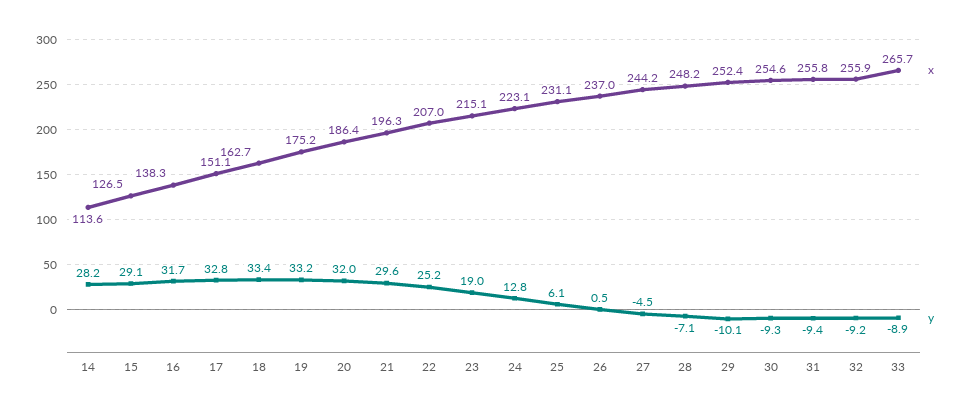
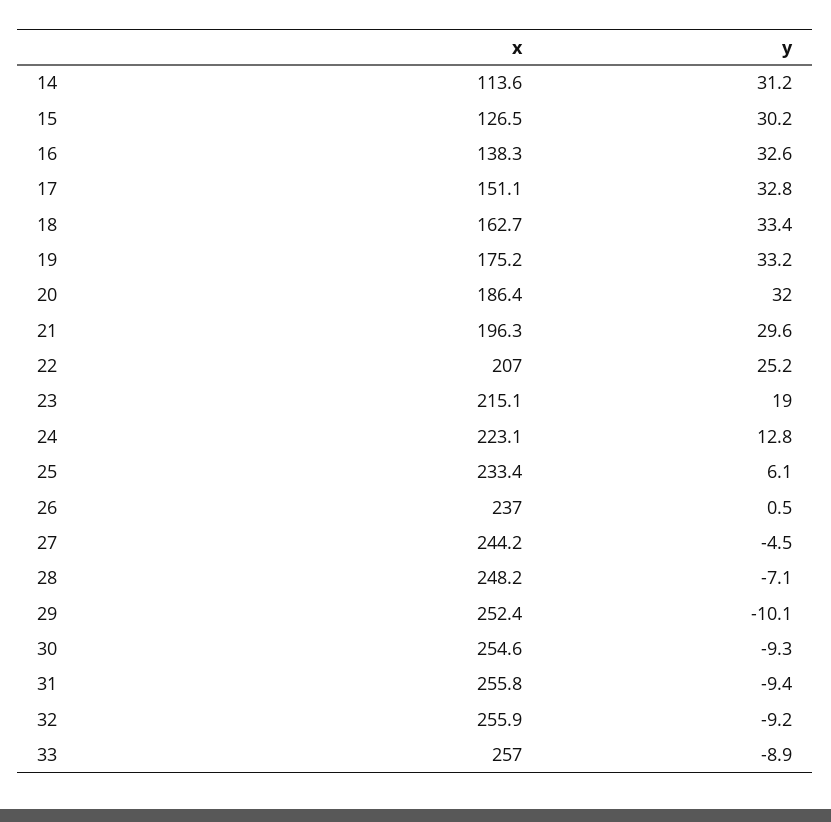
  {
    "x": {
      "14": 113.6,
      "15": 126.5,
      "16": 138.3,
      "17": 151.1,
      "18": 162.7,
      "19": 175.2,
      "20": 186.4,
      "21": 196.3,
      "22": 207,
      "23": 215.1,
      "24": 223.1,
-     "25": 231.1,
+     "25": 233.4,
      "26": 237,
      "27": 244.2,
      "28": 248.2,
      "29": 252.4,
      "30": 254.6,
      "31": 255.8,
      "32": 255.9,
-     "33": 265.7
+     "33": 257
    },
    "y": {
-     "14": 28.2,
+     "14": 31.2,
-     "15": 29.1,
+     "15": 30.2,
-     "16": 31.7,
+     "16": 32.6,
      "17": 32.8,
      "18": 33.4,
      "19": 33.2,
      "20": 32,
      "21": 29.6,
      "22": 25.2,
      "23": 19,
      "24": 12.8,
      "25": 6.1,
      "26": 0.5,
      "27": -4.5,
      "28": -7.1,
      "29": -10.1,
      "30": -9.3,
      "31": -9.4,
      "32": -9.2,
      "33": -8.9
    }
  }

